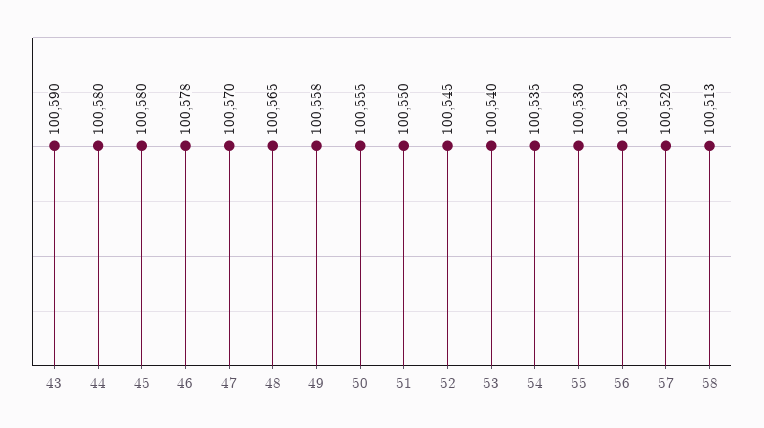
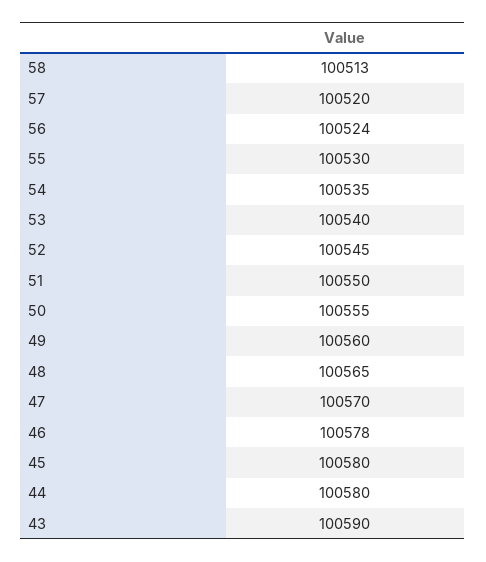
  {
    "43": 100590,
    "44": 100580,
    "45": 100580,
    "46": 100578,
    "47": 100570,
    "48": 100565,
-   "49": 100558,
+   "49": 100560,
    "50": 100555,
    "51": 100550,
    "52": 100545,
    "53": 100540,
    "54": 100535,
    "55": 100530,
-   "56": 100525,
+   "56": 100524,
    "57": 100520,
    "58": 100513
  }

